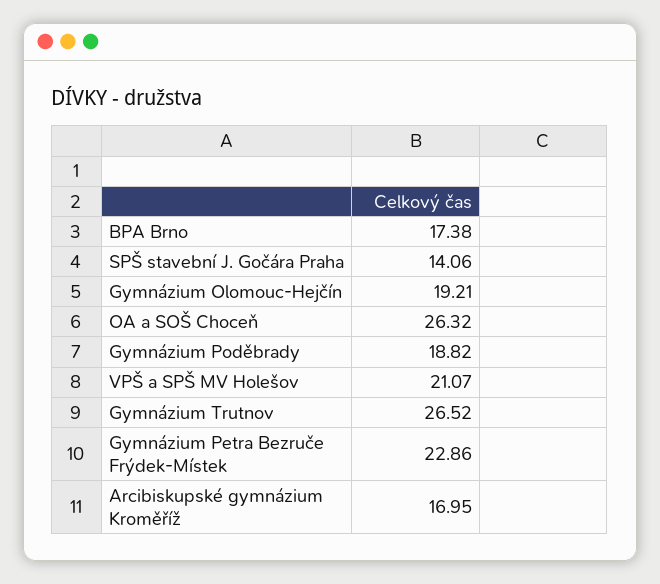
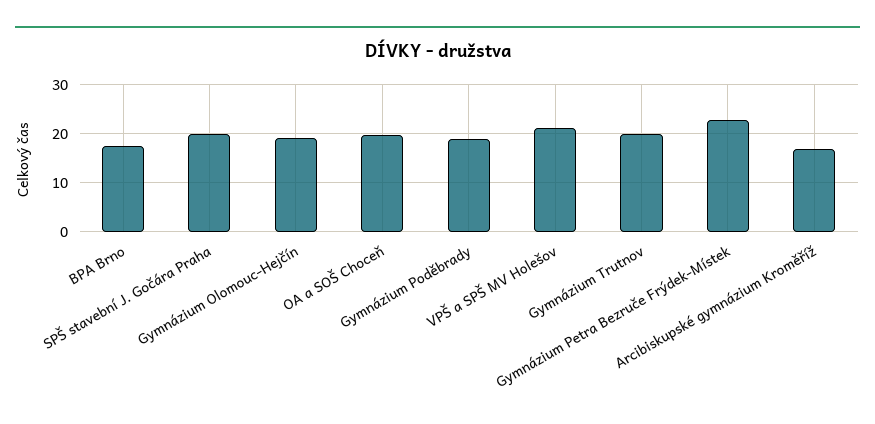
  {
    "BPA Brno": 17.38,
-   "SPŠ stavební J. Gočára Praha": 14.06,
+   "SPŠ stavební J. Gočára Praha": 20,
    "Gymnázium Olomouc-Hejčín": 19.21,
-   "OA a SOŠ Choceň": 26.32,
+   "OA a SOŠ Choceň": 20,
    "Gymnázium Poděbrady": 18.82,
    "VPŠ a SPŠ MV Holešov": 21.07,
-   "Gymnázium Trutnov": 26.52,
+   "Gymnázium Trutnov": 20,
    "Gymnázium Petra Bezruče Frýdek-Místek": 22.86,
    "Arcibiskupské gymnázium Kroměříž": 16.95
  }

